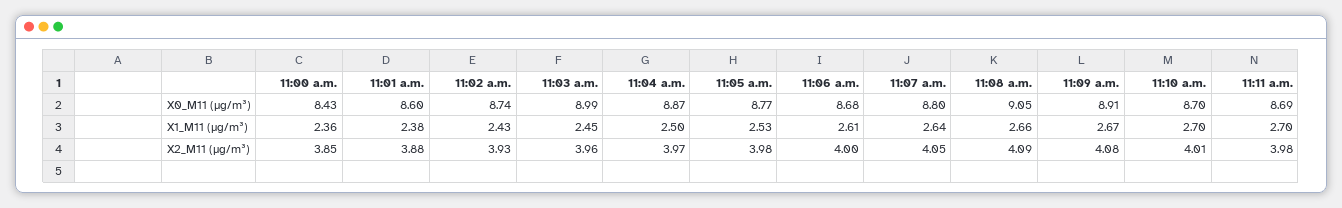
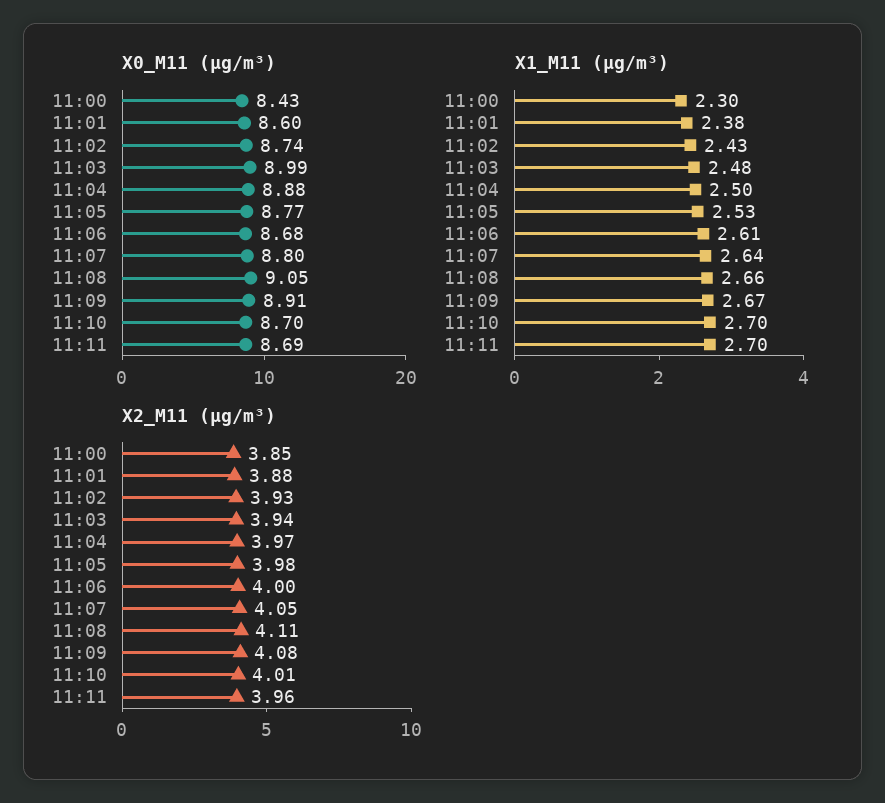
  {
    "X0_M11 (μg/m³)": {
      "11:00 a.m.": 8.43,
      "11:01 a.m.": 8.6,
      "11:02 a.m.": 8.74,
      "11:03 a.m.": 8.99,
-     "11:04 a.m.": 8.87,
+     "11:04 a.m.": 8.88,
      "11:05 a.m.": 8.77,
      "11:06 a.m.": 8.68,
      "11:07 a.m.": 8.8,
      "11:08 a.m.": 9.05,
      "11:09 a.m.": 8.91,
      "11:10 a.m.": 8.7,
      "11:11 a.m.": 8.69
    },
    "X1_M11 (μg/m³)": {
-     "11:00 a.m.": 2.36,
+     "11:00 a.m.": 2.3,
      "11:01 a.m.": 2.38,
      "11:02 a.m.": 2.43,
-     "11:03 a.m.": 2.45,
+     "11:03 a.m.": 2.48,
      "11:04 a.m.": 2.5,
      "11:05 a.m.": 2.53,
      "11:06 a.m.": 2.61,
      "11:07 a.m.": 2.64,
      "11:08 a.m.": 2.66,
      "11:09 a.m.": 2.67,
      "11:10 a.m.": 2.7,
      "11:11 a.m.": 2.7
    },
    "X2_M11 (μg/m³)": {
      "11:00 a.m.": 3.85,
      "11:01 a.m.": 3.88,
      "11:02 a.m.": 3.93,
-     "11:03 a.m.": 3.96,
+     "11:03 a.m.": 3.94,
      "11:04 a.m.": 3.97,
      "11:05 a.m.": 3.98,
      "11:06 a.m.": 4,
      "11:07 a.m.": 4.05,
-     "11:08 a.m.": 4.09,
+     "11:08 a.m.": 4.11,
      "11:09 a.m.": 4.08,
      "11:10 a.m.": 4.01,
-     "11:11 a.m.": 3.98
+     "11:11 a.m.": 3.96
    }
  }

